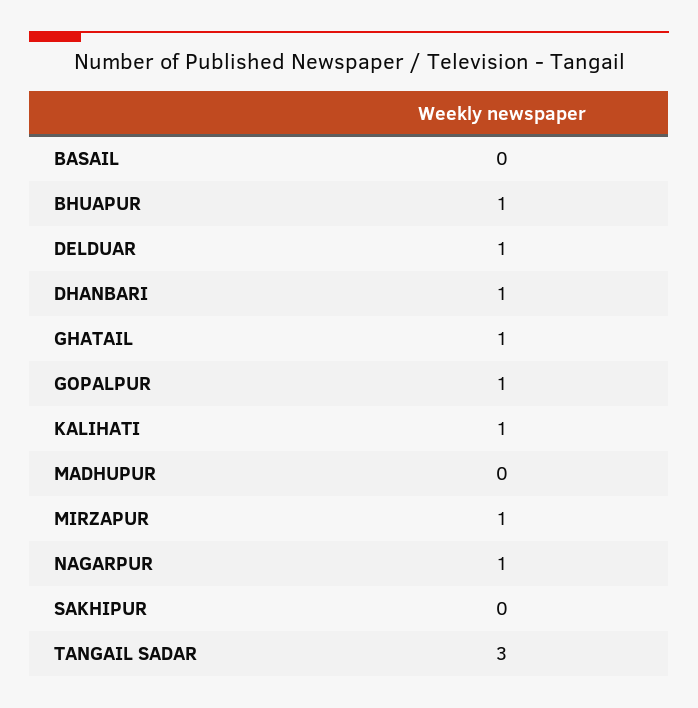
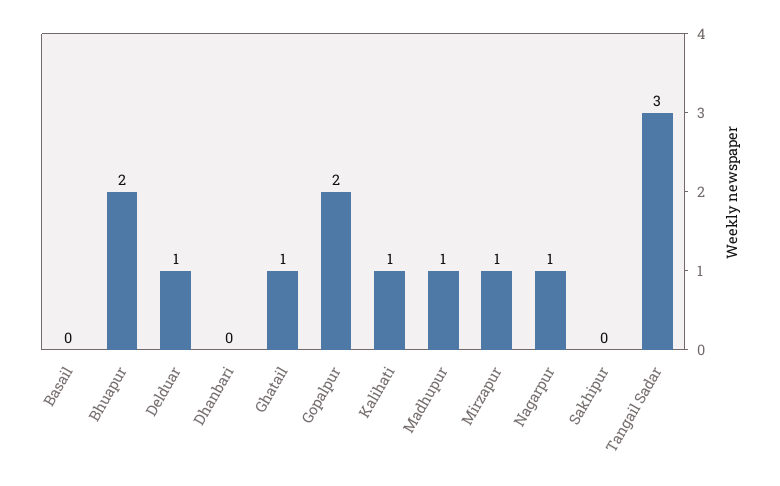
  {
    "BASAIL": 0,
-   "BHUAPUR": 1,
+   "BHUAPUR": 2,
    "DELDUAR": 1,
-   "DHANBARI": 1,
+   "DHANBARI": 0,
    "GHATAIL": 1,
-   "GOPALPUR": 1,
+   "GOPALPUR": 2,
    "KALIHATI": 1,
-   "MADHUPUR": 0,
+   "MADHUPUR": 1,
    "MIRZAPUR": 1,
    "NAGARPUR": 1,
    "SAKHIPUR": 0,
    "TANGAIL SADAR": 3
  }

